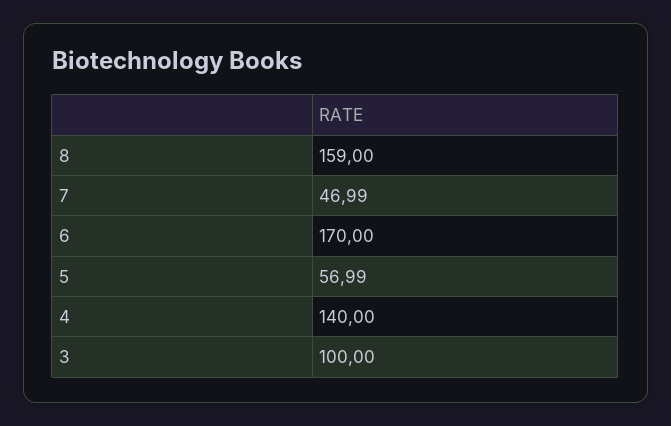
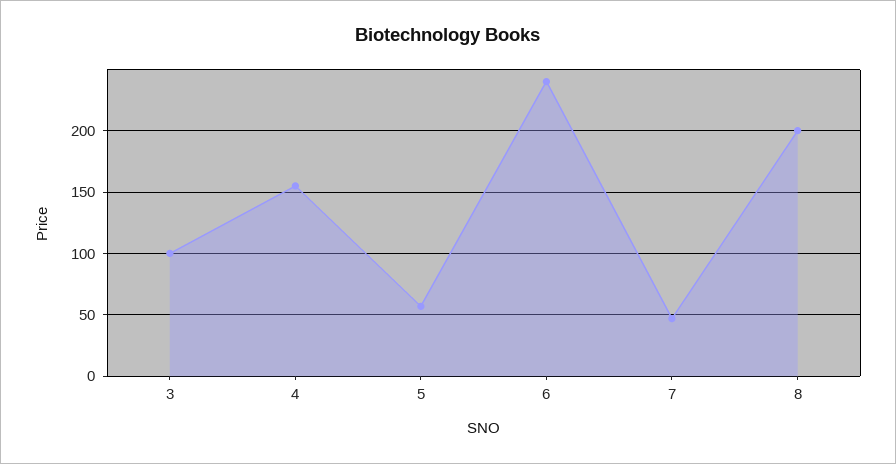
  {
-   "8": 159,
+   "8": 200,
    "7": 46.99,
-   "6": 170,
+   "6": 240,
    "5": 56.99,
-   "4": 140,
+   "4": 155,
    "3": 100
  }

